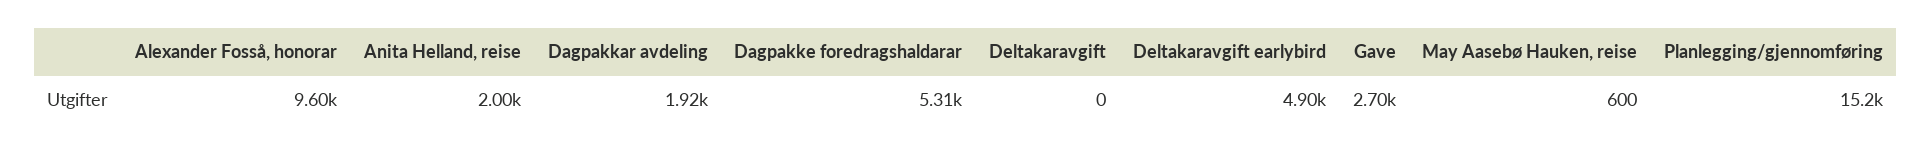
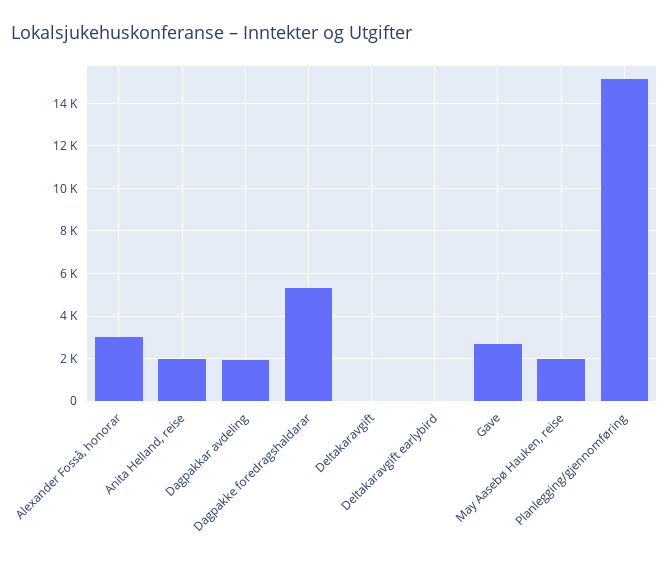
  {
-   "Alexander Fosså, honorar": 9600,
+   "Alexander Fosså, honorar": 3000,
    "Anita Helland, reise": 2000,
    "Dagpakkar avdeling": 1920,
    "Dagpakke foredragshaldarar": 5310,
    "Deltakaravgift": 0,
-   "Deltakaravgift earlybird": 4900,
+   "Deltakaravgift earlybird": 0,
    "Gave": 2700,
-   "May Aasebø Hauken, reise": 600,
+   "May Aasebø Hauken, reise": 2000,
    "Planlegging/gjennomføring": 15200
  }

